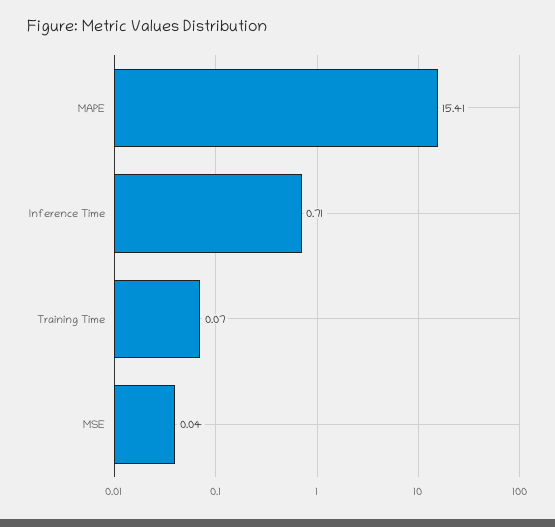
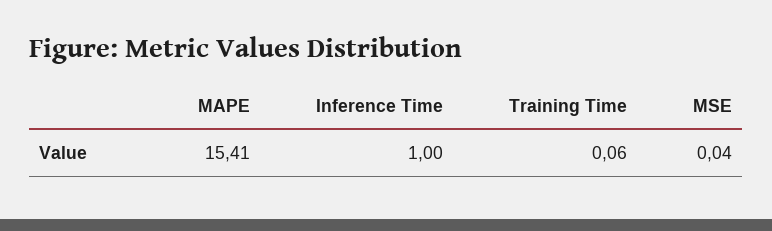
  {
    "MAPE": 15.41,
-   "Inference Time": 0.71,
+   "Inference Time": 1,
-   "Training Time": 0.07,
+   "Training Time": 0.06,
    "MSE": 0.04
  }

